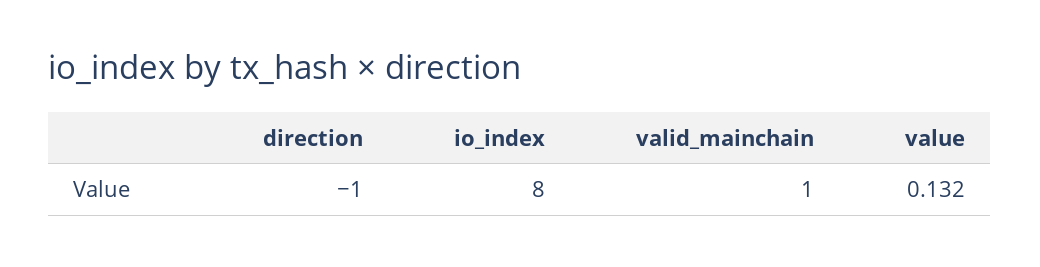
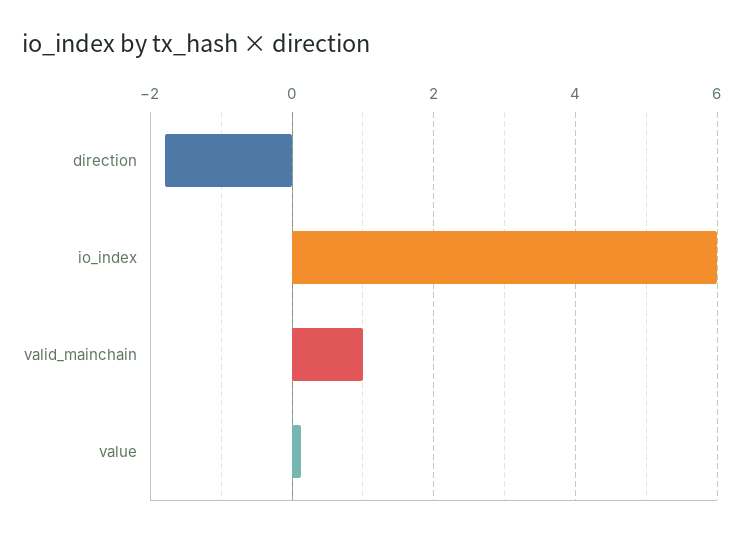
  {
-   "direction": -1,
+   "direction": -1.8,
-   "io_index": 8,
+   "io_index": 6,
    "valid_mainchain": 1,
    "value": 0.132
  }

